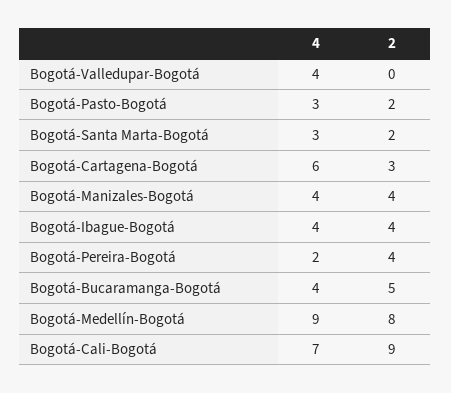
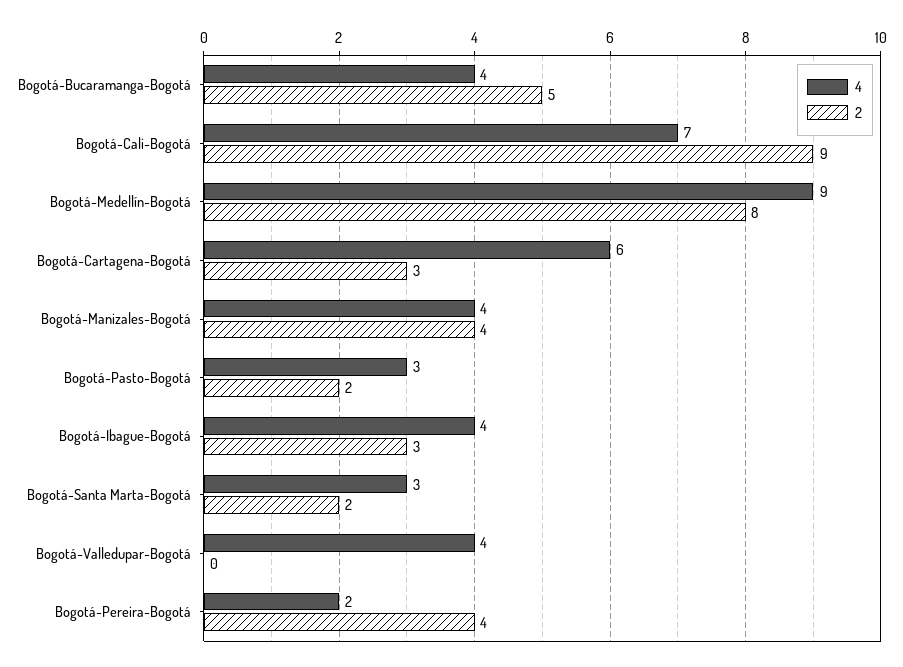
  {
    "4": {
      "Bogotá-Valledupar-Bogotá": 4,
      "Bogotá-Pasto-Bogotá": 3,
      "Bogotá-Santa Marta-Bogotá": 3,
      "Bogotá-Cartagena-Bogotá": 6,
      "Bogotá-Manizales-Bogotá": 4,
      "Bogotá-Ibague-Bogotá": 4,
      "Bogotá-Pereira-Bogotá": 2,
      "Bogotá-Bucaramanga-Bogotá": 4,
      "Bogotá-Medellín-Bogotá": 9,
      "Bogotá-Cali-Bogotá": 7
    },
    "2": {
      "Bogotá-Valledupar-Bogotá": 0,
      "Bogotá-Pasto-Bogotá": 2,
      "Bogotá-Santa Marta-Bogotá": 2,
      "Bogotá-Cartagena-Bogotá": 3,
      "Bogotá-Manizales-Bogotá": 4,
-     "Bogotá-Ibague-Bogotá": 4,
+     "Bogotá-Ibague-Bogotá": 3,
      "Bogotá-Pereira-Bogotá": 4,
      "Bogotá-Bucaramanga-Bogotá": 5,
      "Bogotá-Medellín-Bogotá": 8,
      "Bogotá-Cali-Bogotá": 9
    }
  }

